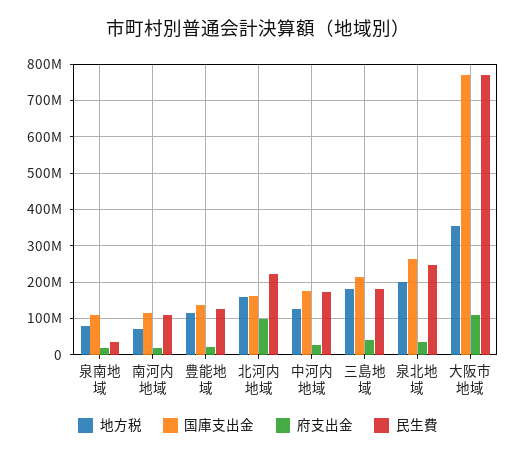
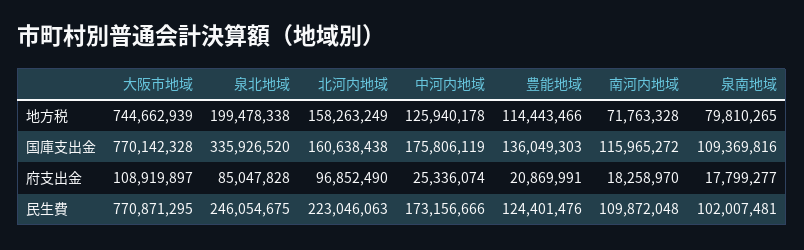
  {
    "地方税": {
      "泉南地域": 79810265,
      "南河内地域": 71763328,
      "豊能地域": 114443466,
      "北河内地域": 158263249,
      "中河内地域": 125940178,
-     "三島地域": 180000000,
      "泉北地域": 199478338,
-     "大阪市地域": 360000000
+     "大阪市地域": 744662939
    },
    "国庫支出金": {
      "泉南地域": 109369816,
      "南河内地域": 115965272,
      "豊能地域": 136049303,
      "北河内地域": 160638438,
      "中河内地域": 175806119,
-     "三島地域": 220000000,
-     "泉北地域": 260000000,
+     "泉北地域": 335926520,
      "大阪市地域": 770142328
    },
    "府支出金": {
      "泉南地域": 17799277,
      "南河内地域": 18258970,
      "豊能地域": 20869991,
      "北河内地域": 96852490,
      "中河内地域": 25336074,
-     "三島地域": 40000000,
-     "泉北地域": 40000000,
+     "泉北地域": 85047828,
      "大阪市地域": 108919897
    },
    "民生費": {
-     "泉南地域": 40000000,
+     "泉南地域": 102007481,
      "南河内地域": 109872048,
      "豊能地域": 124401476,
      "北河内地域": 223046063,
      "中河内地域": 173156666,
-     "三島地域": 180000000,
      "泉北地域": 246054675,
      "大阪市地域": 770871295
    }
  }

